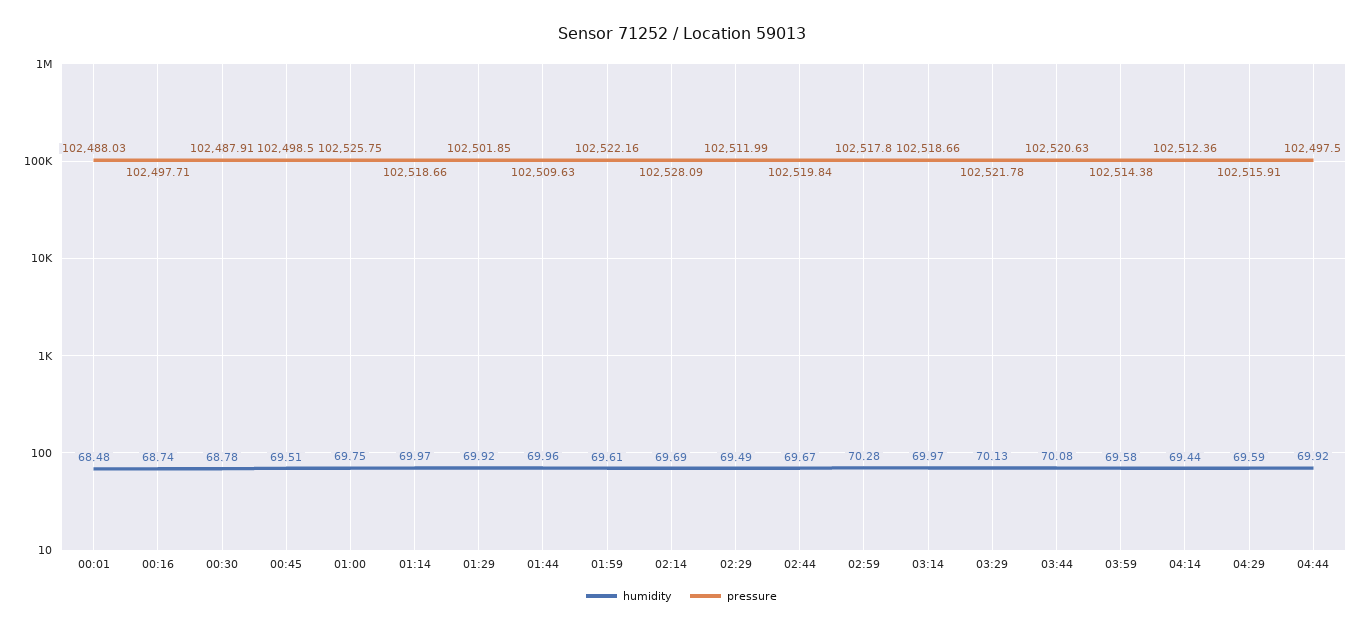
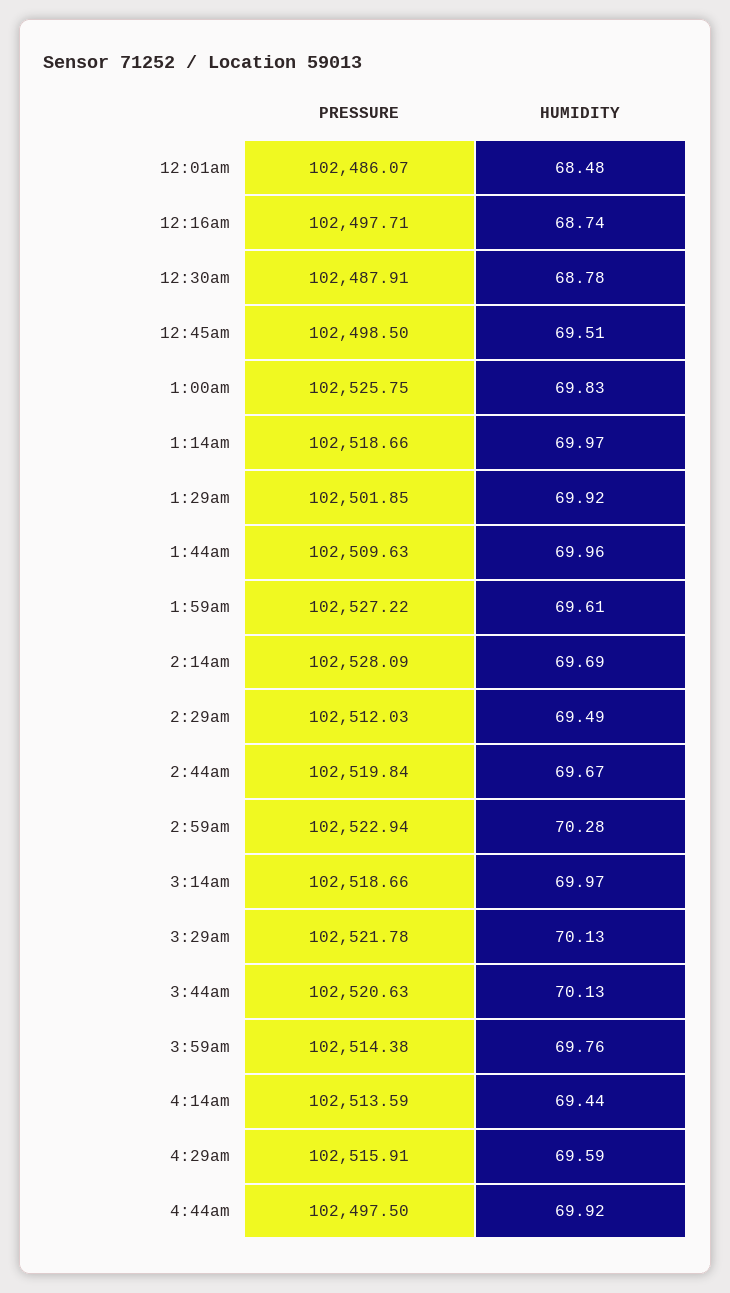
  {
    "humidity": {
      "00:01": 68.48,
      "00:16": 68.74,
      "00:30": 68.78,
      "00:45": 69.51,
-     "01:00": 69.75,
+     "01:00": 69.83,
      "01:14": 69.97,
      "01:29": 69.92,
      "01:44": 69.96,
      "01:59": 69.61,
      "02:14": 69.69,
      "02:29": 69.49,
      "02:44": 69.67,
      "02:59": 70.28,
      "03:14": 69.97,
      "03:29": 70.13,
-     "03:44": 70.08,
+     "03:44": 70.13,
-     "03:59": 69.58,
+     "03:59": 69.76,
      "04:14": 69.44,
      "04:29": 69.59,
      "04:44": 69.92
    },
    "pressure": {
-     "00:01": 102488.03,
+     "00:01": 102486.07,
      "00:16": 102497.71,
      "00:30": 102487.91,
      "00:45": 102498.5,
      "01:00": 102525.75,
      "01:14": 102518.66,
      "01:29": 102501.85,
      "01:44": 102509.63,
-     "01:59": 102522.16,
+     "01:59": 102527.22,
      "02:14": 102528.09,
-     "02:29": 102511.99,
+     "02:29": 102512.03,
      "02:44": 102519.84,
-     "02:59": 102517.8,
+     "02:59": 102522.94,
      "03:14": 102518.66,
      "03:29": 102521.78,
      "03:44": 102520.63,
      "03:59": 102514.38,
-     "04:14": 102512.36,
+     "04:14": 102513.59,
      "04:29": 102515.91,
      "04:44": 102497.5
    }
  }

